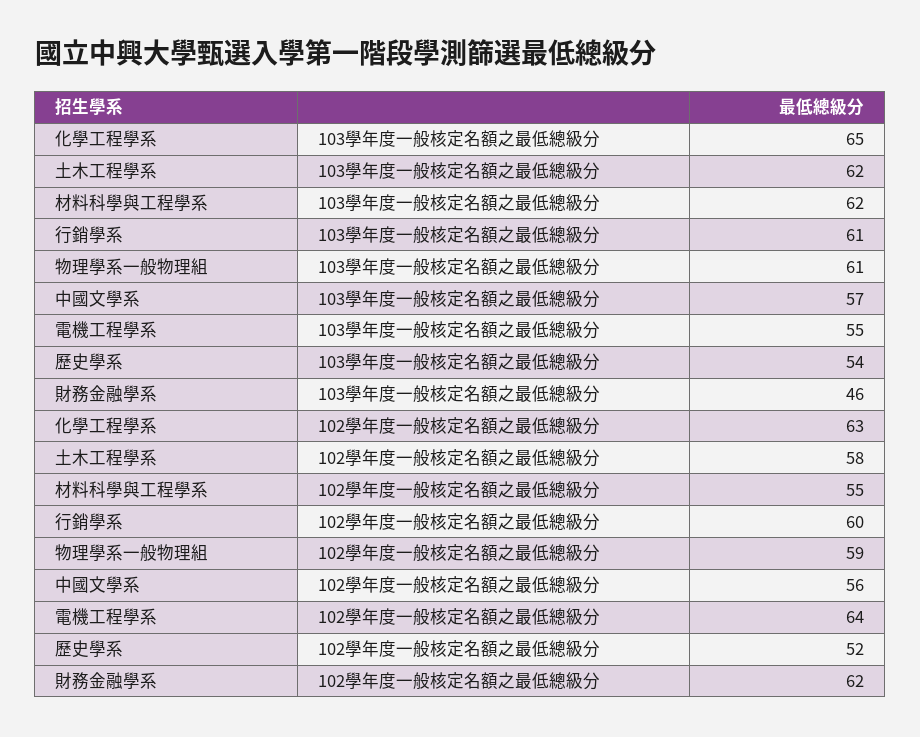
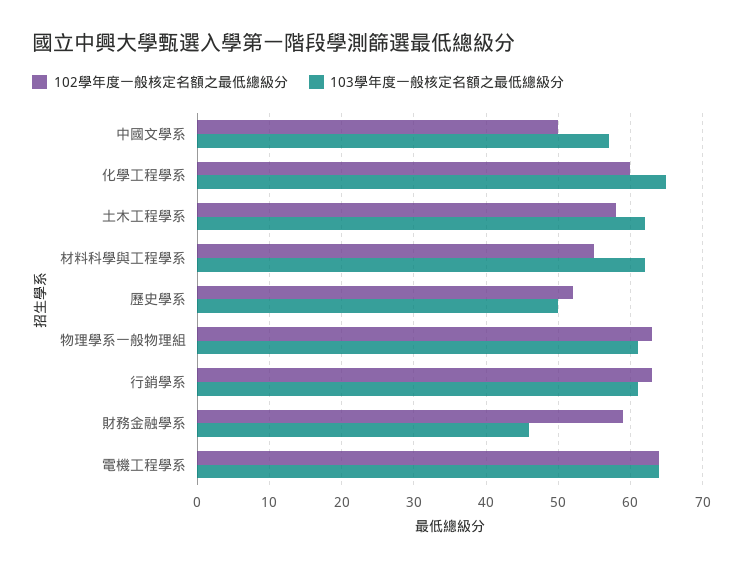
  {
    "103學年度一般核定名額之最低總級分": {
      "化學工程學系": 65,
      "土木工程學系": 62,
      "材料科學與工程學系": 62,
      "行銷學系": 61,
      "物理學系一般物理組": 61,
      "中國文學系": 57,
-     "電機工程學系": 55,
+     "電機工程學系": 64,
-     "歷史學系": 54,
+     "歷史學系": 50,
      "財務金融學系": 46
    },
    "102學年度一般核定名額之最低總級分": {
-     "化學工程學系": 63,
+     "化學工程學系": 60,
      "土木工程學系": 58,
      "材料科學與工程學系": 55,
-     "行銷學系": 60,
+     "行銷學系": 63,
-     "物理學系一般物理組": 59,
+     "物理學系一般物理組": 63,
-     "中國文學系": 56,
+     "中國文學系": 50,
      "電機工程學系": 64,
      "歷史學系": 52,
-     "財務金融學系": 62
+     "財務金融學系": 59
    }
  }

